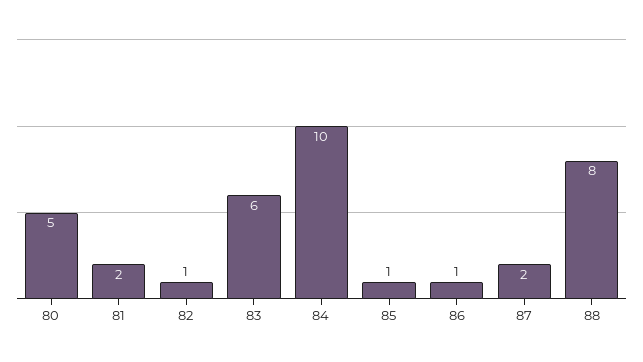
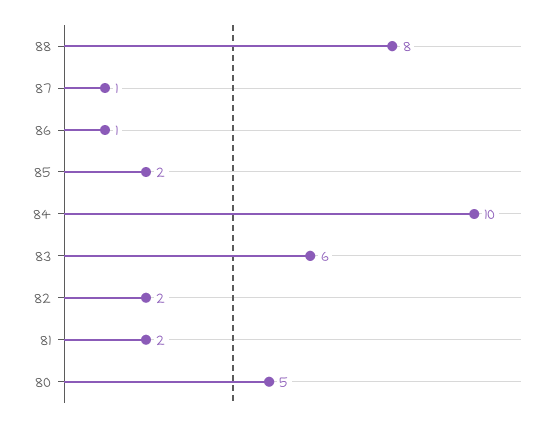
  {
    "80": 5,
    "81": 2,
-   "82": 1,
+   "82": 2,
    "83": 6,
    "84": 10,
-   "85": 1,
+   "85": 2,
    "86": 1,
-   "87": 2,
+   "87": 1,
    "88": 8
  }

